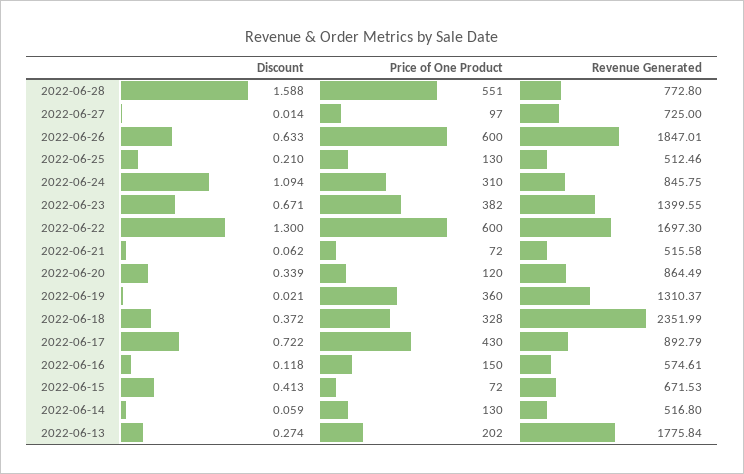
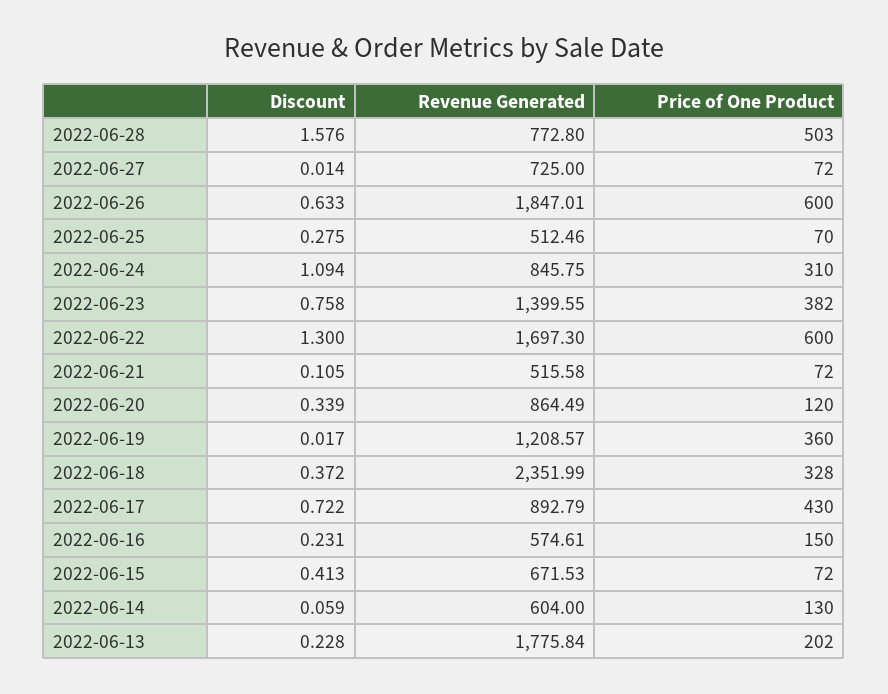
  {
    "Discount": {
-     "2022-06-28": 1.588,
+     "2022-06-28": 1.576,
      "2022-06-27": 0.014,
      "2022-06-26": 0.633,
-     "2022-06-25": 0.21,
+     "2022-06-25": 0.275,
      "2022-06-24": 1.094,
-     "2022-06-23": 0.671,
+     "2022-06-23": 0.758,
      "2022-06-22": 1.3,
-     "2022-06-21": 0.062,
+     "2022-06-21": 0.105,
      "2022-06-20": 0.339,
-     "2022-06-19": 0.021,
+     "2022-06-19": 0.017,
      "2022-06-18": 0.372,
      "2022-06-17": 0.722,
-     "2022-06-16": 0.118,
+     "2022-06-16": 0.231,
      "2022-06-15": 0.413,
      "2022-06-14": 0.059,
-     "2022-06-13": 0.274
+     "2022-06-13": 0.228
    },
    "Price of One Product": {
-     "2022-06-28": 551,
+     "2022-06-28": 503,
-     "2022-06-27": 97,
+     "2022-06-27": 72,
      "2022-06-26": 600,
-     "2022-06-25": 130,
+     "2022-06-25": 70,
      "2022-06-24": 310,
      "2022-06-23": 382,
      "2022-06-22": 600,
      "2022-06-21": 72,
      "2022-06-20": 120,
      "2022-06-19": 360,
      "2022-06-18": 328,
      "2022-06-17": 430,
      "2022-06-16": 150,
      "2022-06-15": 72,
      "2022-06-14": 130,
      "2022-06-13": 202
    },
    "Revenue Generated": {
      "2022-06-28": 772.8,
      "2022-06-27": 725,
      "2022-06-26": 1847.01,
      "2022-06-25": 512.46,
      "2022-06-24": 845.75,
      "2022-06-23": 1399.55,
      "2022-06-22": 1697.3,
      "2022-06-21": 515.58,
      "2022-06-20": 864.49,
-     "2022-06-19": 1310.37,
+     "2022-06-19": 1208.57,
      "2022-06-18": 2351.99,
      "2022-06-17": 892.79,
      "2022-06-16": 574.61,
      "2022-06-15": 671.53,
-     "2022-06-14": 516.8,
+     "2022-06-14": 604,
      "2022-06-13": 1775.84
    }
  }

